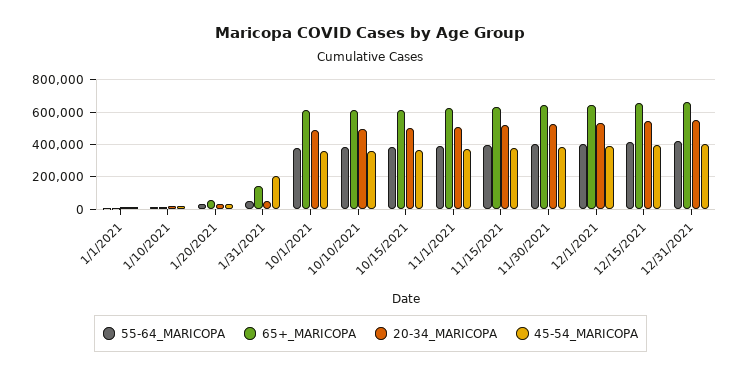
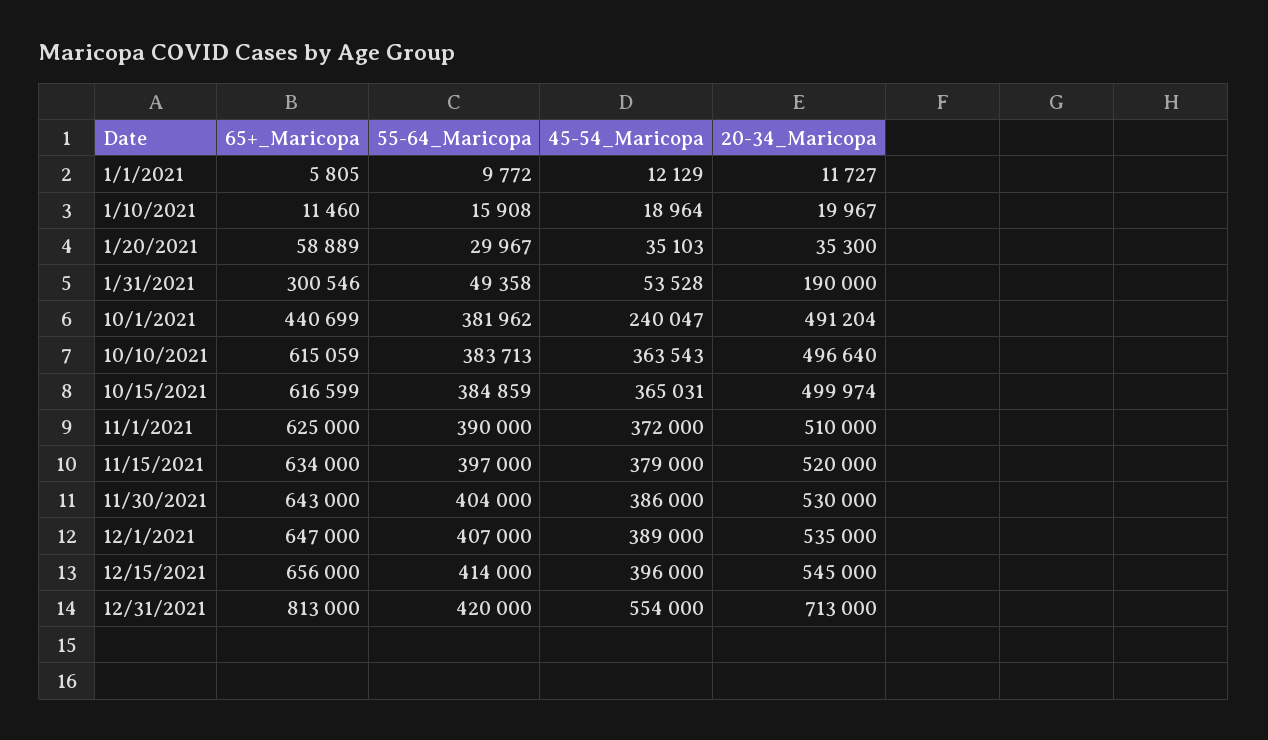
  {
    "55-64_MARICOPA": {
      "1/1/2021": 9772,
      "1/10/2021": 15908,
      "1/20/2021": 29967,
      "1/31/2021": 49358,
      "10/1/2021": 381962,
      "10/10/2021": 383713,
      "10/15/2021": 384859,
      "11/1/2021": 390000,
      "11/15/2021": 397000,
      "11/30/2021": 404000,
      "12/1/2021": 407000,
      "12/15/2021": 414000,
      "12/31/2021": 420000
    },
    "65+_MARICOPA": {
      "1/1/2021": 5805,
      "1/10/2021": 11460,
      "1/20/2021": 58889,
-     "1/31/2021": 150000,
+     "1/31/2021": 300546,
-     "10/1/2021": 600000,
+     "10/1/2021": 440699,
      "10/10/2021": 615059,
      "10/15/2021": 616599,
      "11/1/2021": 625000,
      "11/15/2021": 634000,
      "11/30/2021": 643000,
      "12/1/2021": 647000,
      "12/15/2021": 656000,
-     "12/31/2021": 650000
+     "12/31/2021": 813000
    },
    "20-34_MARICOPA": {
      "1/1/2021": 11727,
      "1/10/2021": 19967,
      "1/20/2021": 35300,
-     "1/31/2021": 50000,
+     "1/31/2021": 190000,
      "10/1/2021": 491204,
      "10/10/2021": 496640,
      "10/15/2021": 499974,
      "11/1/2021": 510000,
      "11/15/2021": 520000,
      "11/30/2021": 530000,
      "12/1/2021": 535000,
      "12/15/2021": 545000,
-     "12/31/2021": 550000
+     "12/31/2021": 713000
    },
    "45-54_MARICOPA": {
      "1/1/2021": 12129,
      "1/10/2021": 18964,
      "1/20/2021": 35103,
-     "1/31/2021": 200000,
+     "1/31/2021": 53528,
-     "10/1/2021": 350000,
+     "10/1/2021": 240047,
      "10/10/2021": 363543,
      "10/15/2021": 365031,
      "11/1/2021": 372000,
      "11/15/2021": 379000,
      "11/30/2021": 386000,
      "12/1/2021": 389000,
      "12/15/2021": 396000,
-     "12/31/2021": 400000
+     "12/31/2021": 554000
    }
  }

